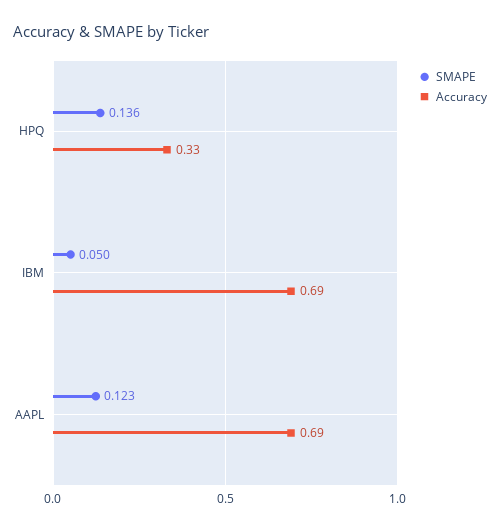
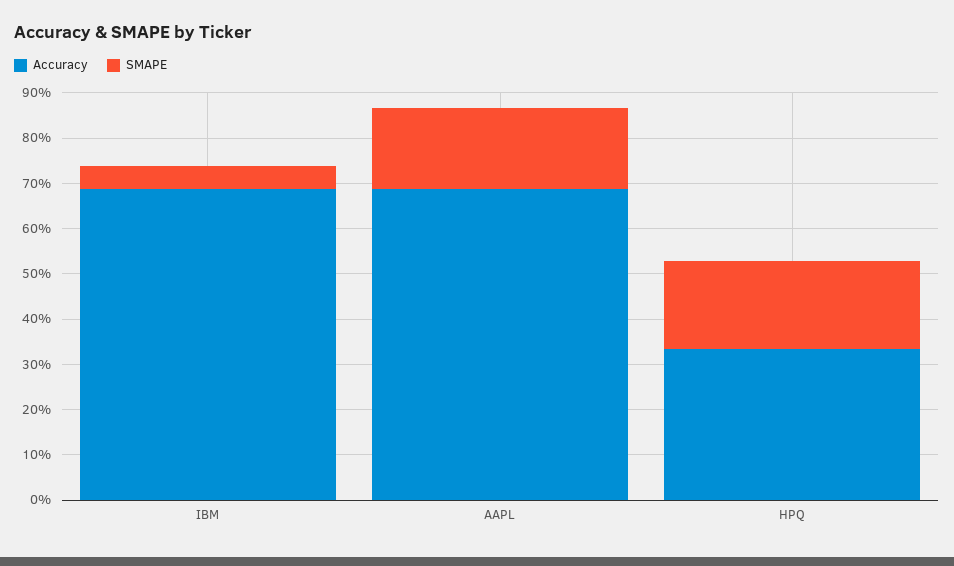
  {
    "SMAPE": {
-     "HPQ": 0.136,
+     "HPQ": 0.2,
      "IBM": 0.05,
-     "AAPL": 0.123
+     "AAPL": 0.18
    },
    "Accuracy": {
      "HPQ": 0.33,
      "IBM": 0.69,
      "AAPL": 0.69
    }
  }

